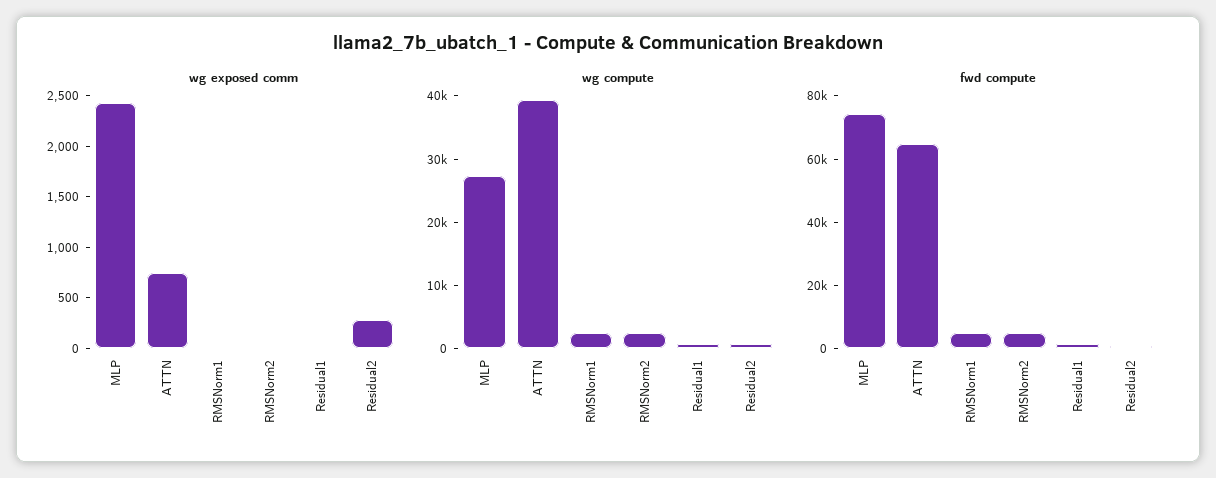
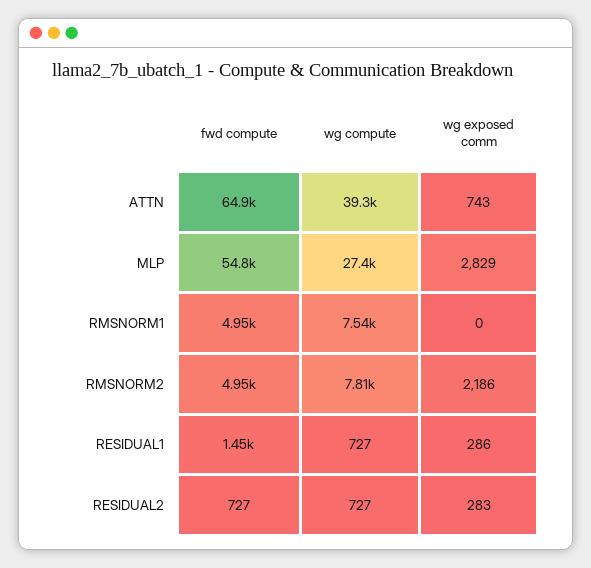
  {
    "wg exposed comm": {
-     "MLP": 2400,
+     "MLP": 2829,
      "ATTN": 743,
      "RMSNorm1": 0,
-     "RMSNorm2": 0,
+     "RMSNorm2": 2186,
-     "Residual1": 0,
+     "Residual1": 286,
      "Residual2": 283
    },
    "wg compute": {
      "MLP": 27400,
      "ATTN": 39300,
-     "RMSNorm1": 2000,
+     "RMSNorm1": 7540,
-     "RMSNorm2": 2000,
+     "RMSNorm2": 7810,
      "Residual1": 727,
      "Residual2": 727
    },
    "fwd compute": {
-     "MLP": 75000,
+     "MLP": 54800,
      "ATTN": 64900,
      "RMSNorm1": 4950,
      "RMSNorm2": 4950,
      "Residual1": 1450,
      "Residual2": 727
    }
  }

